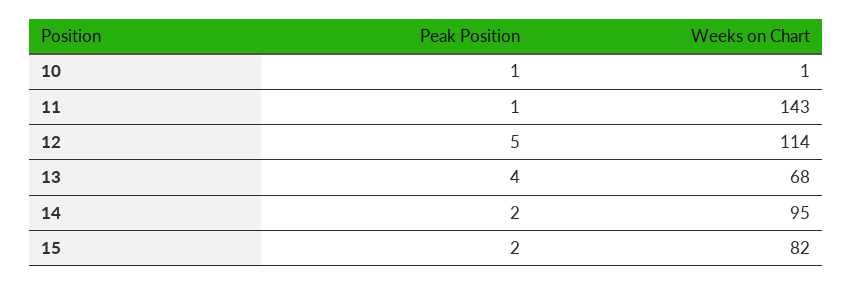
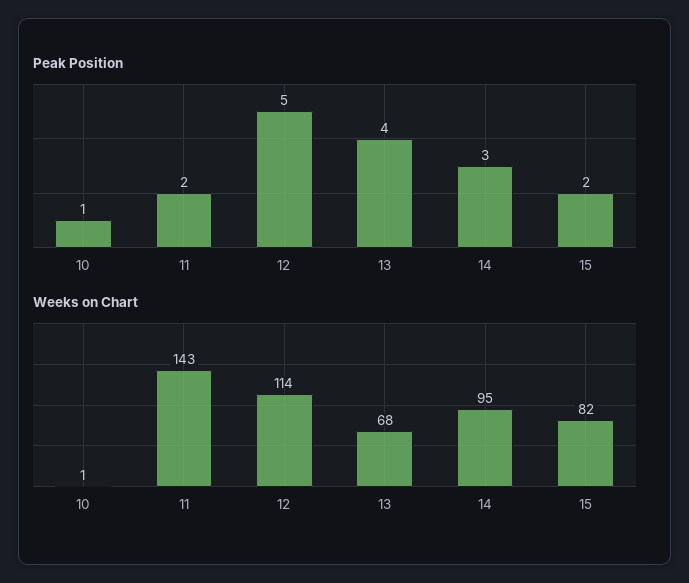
  {
    "Peak Position": {
      "10": 1,
-     "11": 1,
+     "11": 2,
      "12": 5,
      "13": 4,
-     "14": 2,
+     "14": 3,
      "15": 2
    },
    "Weeks on Chart": {
      "10": 1,
      "11": 143,
      "12": 114,
      "13": 68,
      "14": 95,
      "15": 82
    }
  }

